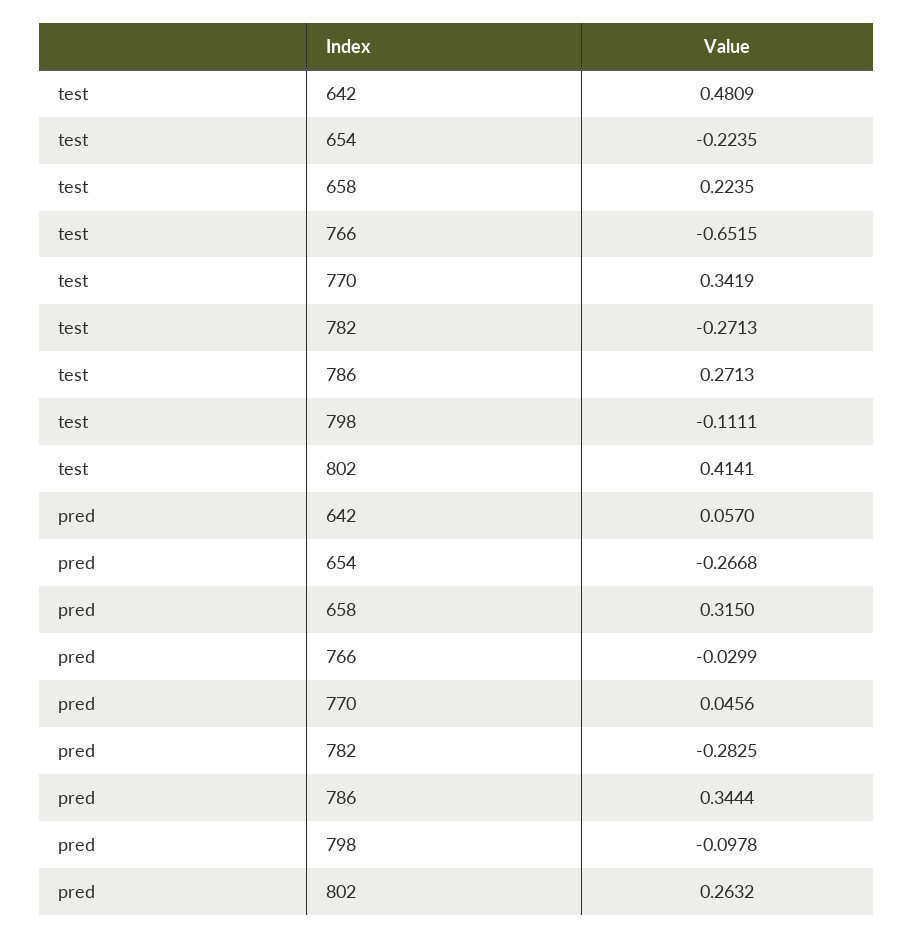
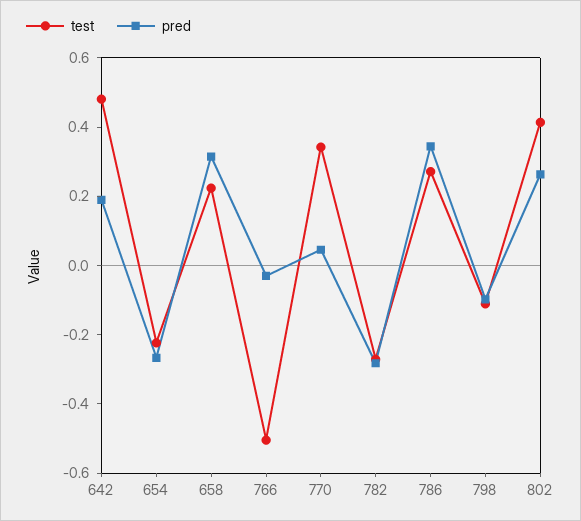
  {
    "test": {
      "642": 0.4809,
      "654": -0.2235,
      "658": 0.2235,
-     "766": -0.6515,
+     "766": -0.5,
      "770": 0.3419,
      "782": -0.2713,
      "786": 0.2713,
      "798": -0.1111,
      "802": 0.4141
    },
    "pred": {
-     "642": 0.057,
+     "642": 0.2,
      "654": -0.2668,
      "658": 0.315,
      "766": -0.0299,
      "770": 0.0456,
      "782": -0.2825,
      "786": 0.3444,
      "798": -0.0978,
      "802": 0.2632
    }
  }

